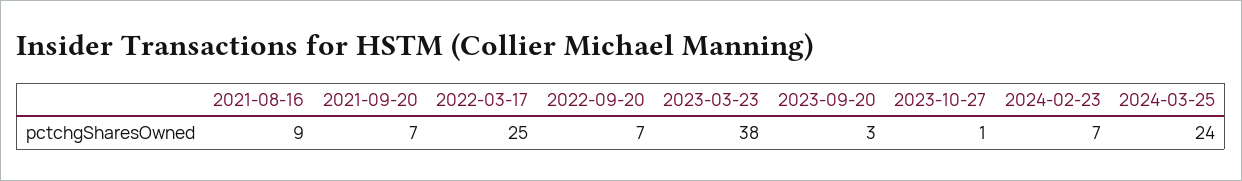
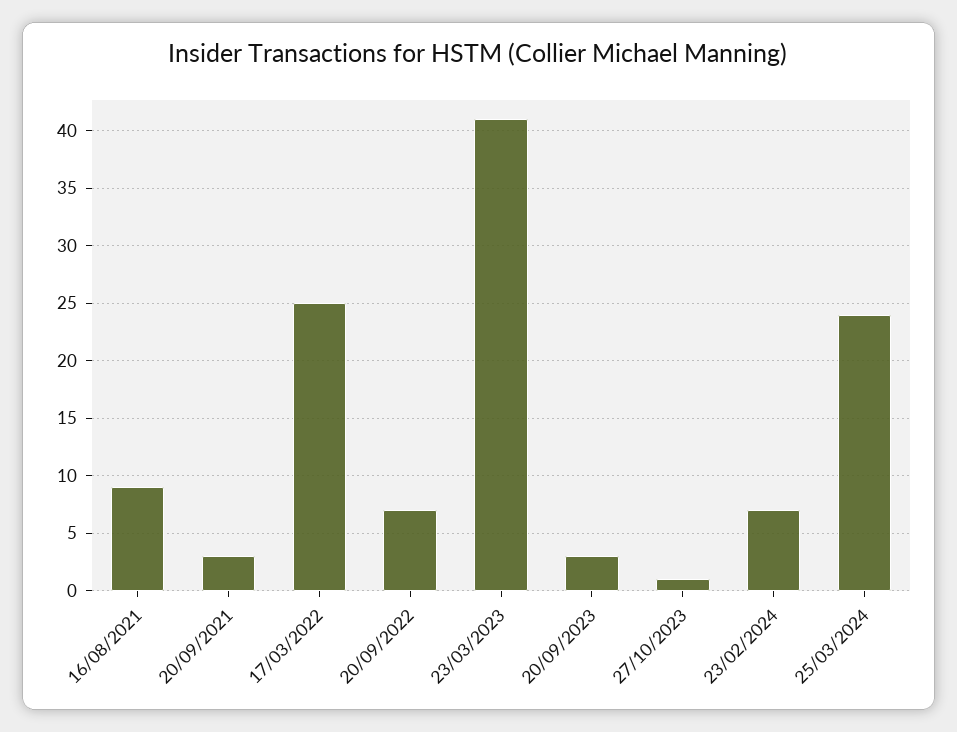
  {
    "2021-08-16": 9,
-   "2021-09-20": 7,
+   "2021-09-20": 3,
    "2022-03-17": 25,
    "2022-09-20": 7,
-   "2023-03-23": 38,
+   "2023-03-23": 41,
    "2023-09-20": 3,
    "2023-10-27": 1,
    "2024-02-23": 7,
    "2024-03-25": 24
  }

